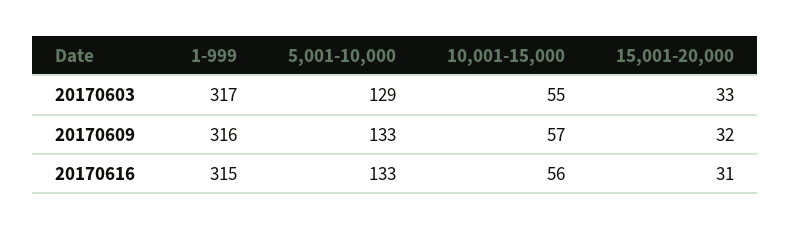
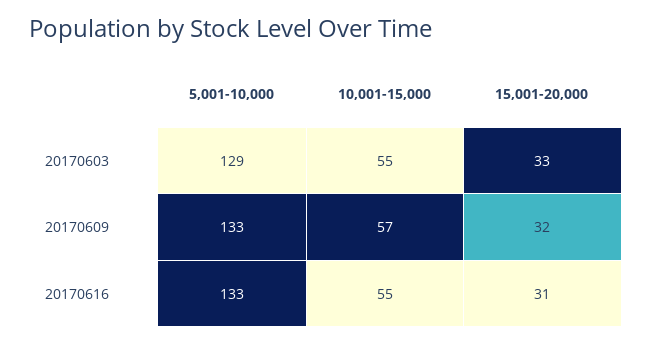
  {
-   "1-999": {
-     "20170603": 317,
-     "20170609": 316,
-     "20170616": 315
-   },
    "5,001-10,000": {
      "20170603": 129,
      "20170609": 133,
      "20170616": 133
    },
    "10,001-15,000": {
      "20170603": 55,
      "20170609": 57,
-     "20170616": 56
+     "20170616": 55
    },
    "15,001-20,000": {
      "20170603": 33,
      "20170609": 32,
      "20170616": 31
    }
  }

